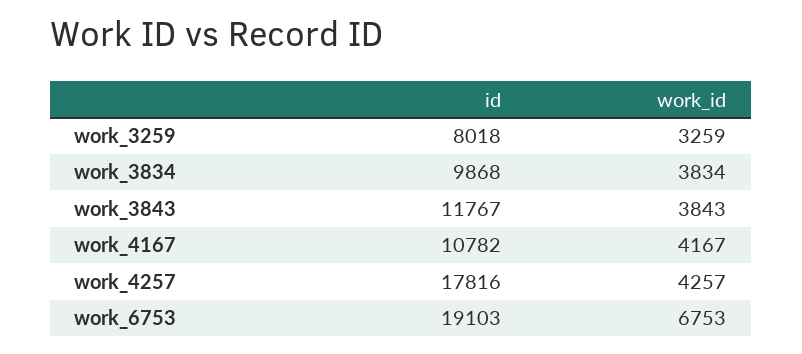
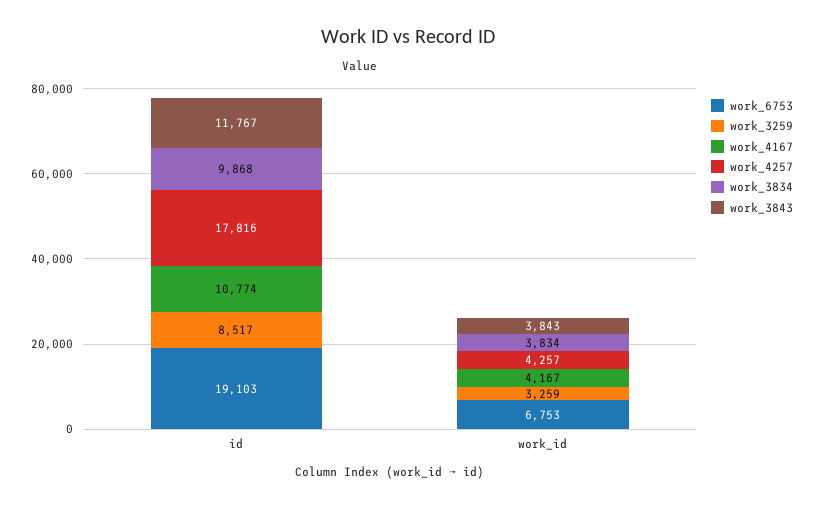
  {
    "work_3259": {
-     "id": 8018,
+     "id": 8517,
      "work_id": 3259
    },
    "work_3834": {
      "id": 9868,
      "work_id": 3834
    },
    "work_3843": {
      "id": 11767,
      "work_id": 3843
    },
    "work_4167": {
-     "id": 10782,
+     "id": 10774,
      "work_id": 4167
    },
    "work_4257": {
      "id": 17816,
      "work_id": 4257
    },
    "work_6753": {
      "id": 19103,
      "work_id": 6753
    }
  }

